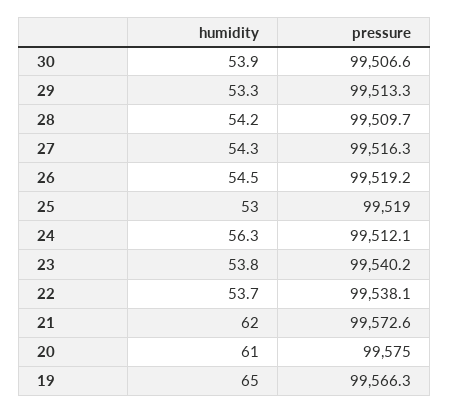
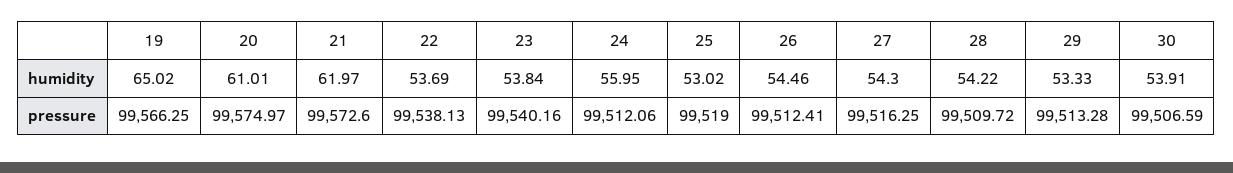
  {
    "humidity": {
      "30": 53.91,
      "29": 53.33,
      "28": 54.22,
      "27": 54.3,
      "26": 54.46,
      "25": 53.02,
-     "24": 56.3,
+     "24": 55.95,
      "23": 53.84,
      "22": 53.69,
      "21": 61.97,
      "20": 61.01,
      "19": 65.02
    },
    "pressure": {
      "30": 99506.59,
      "29": 99513.28,
      "28": 99509.72,
      "27": 99516.25,
-     "26": 99519.2,
+     "26": 99512.41,
      "25": 99519,
      "24": 99512.06,
      "23": 99540.16,
      "22": 99538.13,
      "21": 99572.6,
      "20": 99574.97,
      "19": 99566.25
    }
  }

